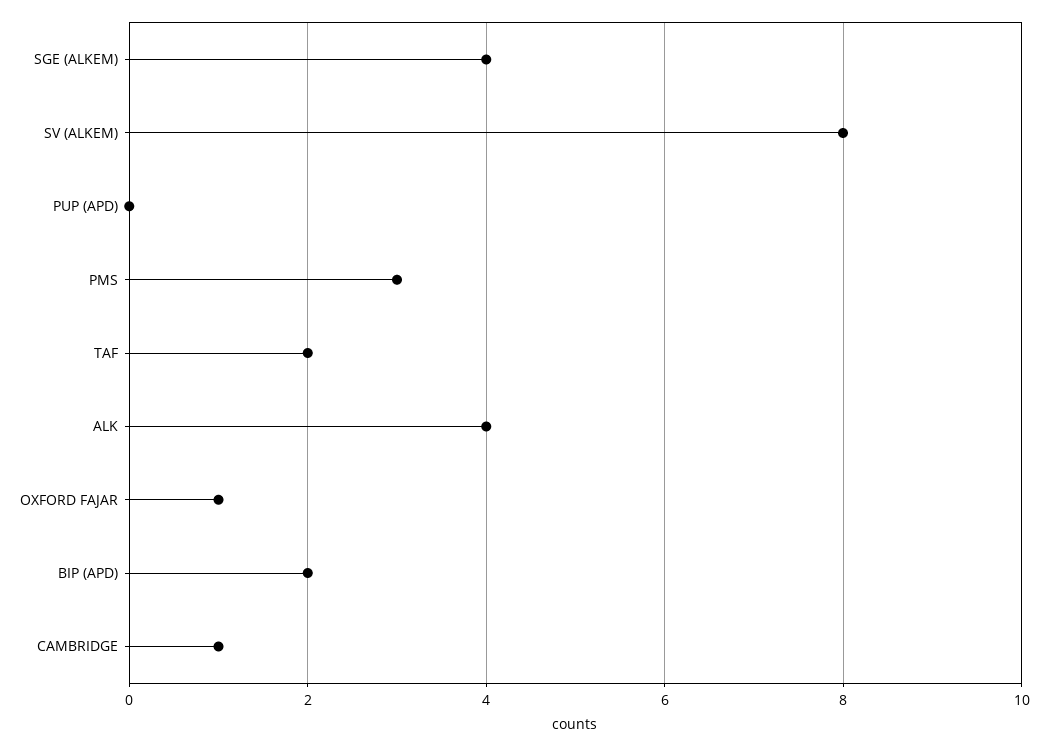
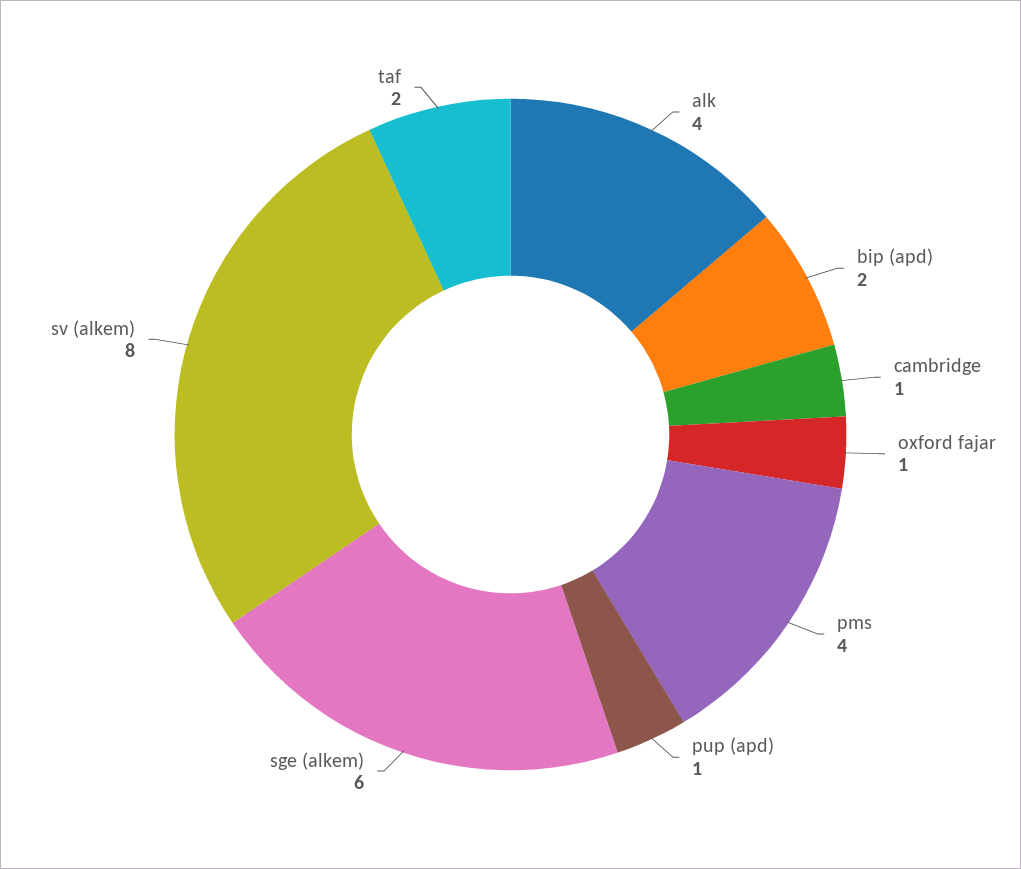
  {
-   "SGE (ALKEM)": 4,
+   "SGE (ALKEM)": 6,
    "SV (ALKEM)": 8,
-   "PUP (APD)": 0,
+   "PUP (APD)": 1,
-   "PMS": 3,
+   "PMS": 4,
    "TAF": 2,
    "ALK": 4,
    "OXFORD FAJAR": 1,
    "BIP (APD)": 2,
    "CAMBRIDGE": 1
  }

